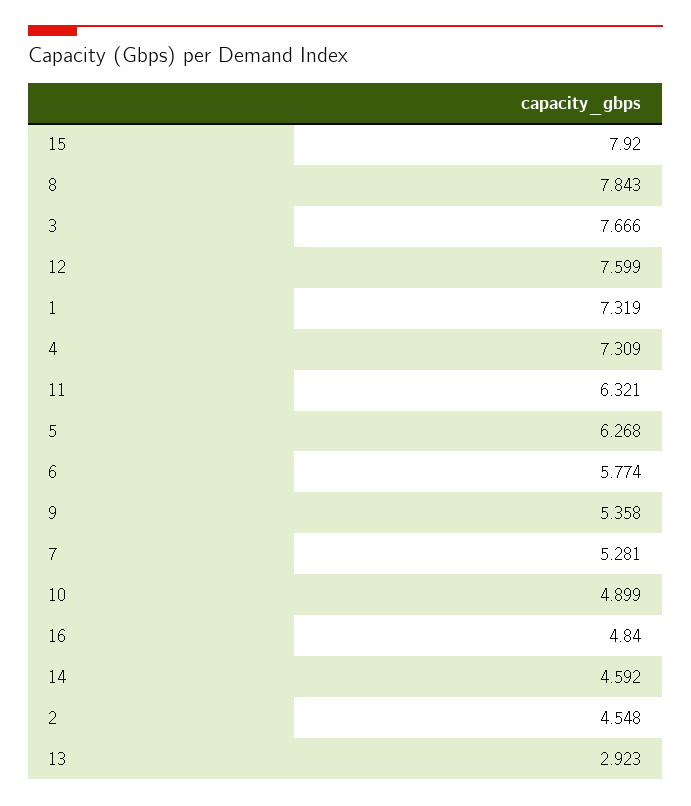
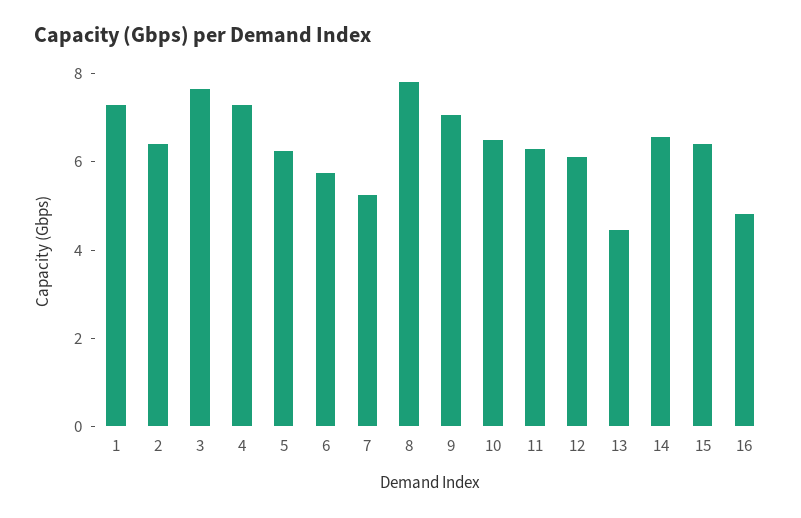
  {
-   "15": 7.92,
+   "15": 6.5,
    "8": 7.843,
    "3": 7.666,
-   "12": 7.599,
+   "12": 6,
    "1": 7.319,
    "4": 7.309,
    "11": 6.321,
    "5": 6.268,
    "6": 5.774,
-   "9": 5.358,
+   "9": 7,
    "7": 5.281,
-   "10": 4.899,
+   "10": 6.5,
    "16": 4.84,
-   "14": 4.592,
+   "14": 6.5,
-   "2": 4.548,
+   "2": 6.5,
-   "13": 2.923
+   "13": 4.5
  }

